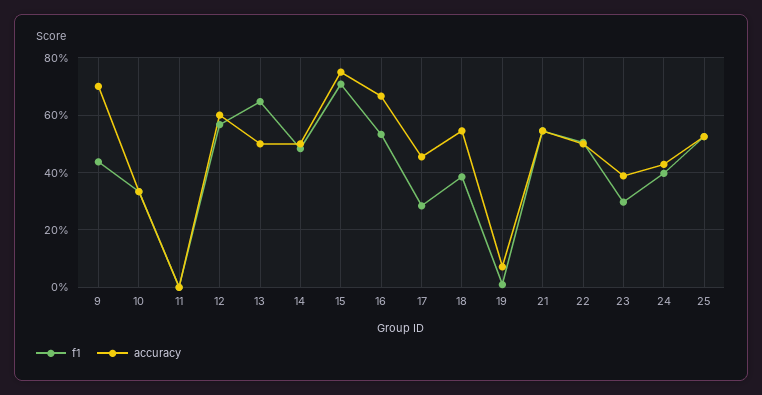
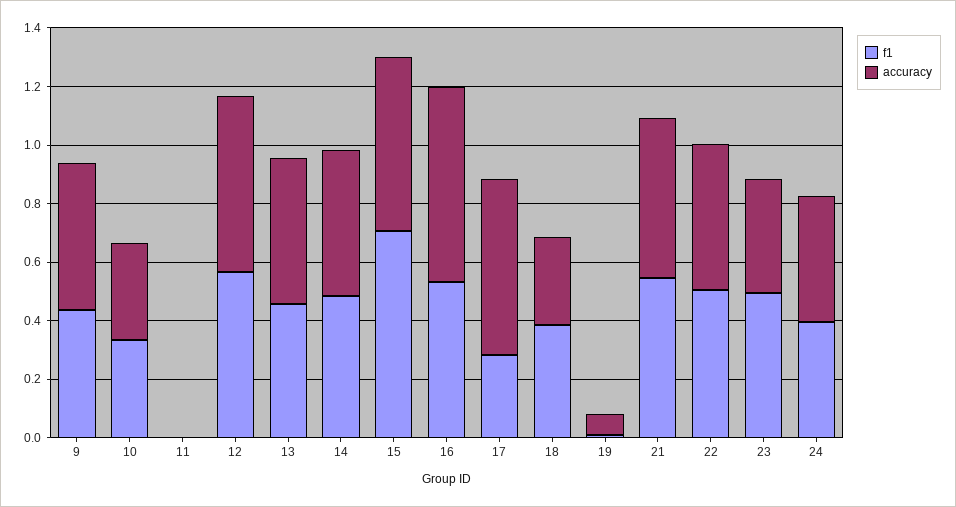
  {
    "f1": {
      "9": 0.45,
      "10": 0.325,
      "11": 0,
      "12": 0.575,
-     "13": 0.65,
+     "13": 0.45,
      "14": 0.475,
      "15": 0.7,
      "16": 0.525,
      "17": 0.275,
      "18": 0.375,
      "19": 0,
      "21": 0.55,
      "22": 0.5,
-     "23": 0.3,
+     "23": 0.5,
-     "24": 0.4,
+     "24": 0.4
-     "25": 0.525
    },
    "accuracy": {
-     "9": 0.7,
+     "9": 0.5,
      "10": 0.325,
      "11": 0,
      "12": 0.6,
      "13": 0.5,
      "14": 0.5,
-     "15": 0.75,
+     "15": 0.6,
      "16": 0.675,
-     "17": 0.45,
+     "17": 0.6,
-     "18": 0.55,
+     "18": 0.3,
      "19": 0.075,
      "21": 0.55,
      "22": 0.5,
      "23": 0.4,
-     "24": 0.425,
+     "24": 0.425
-     "25": 0.525
    }
  }

